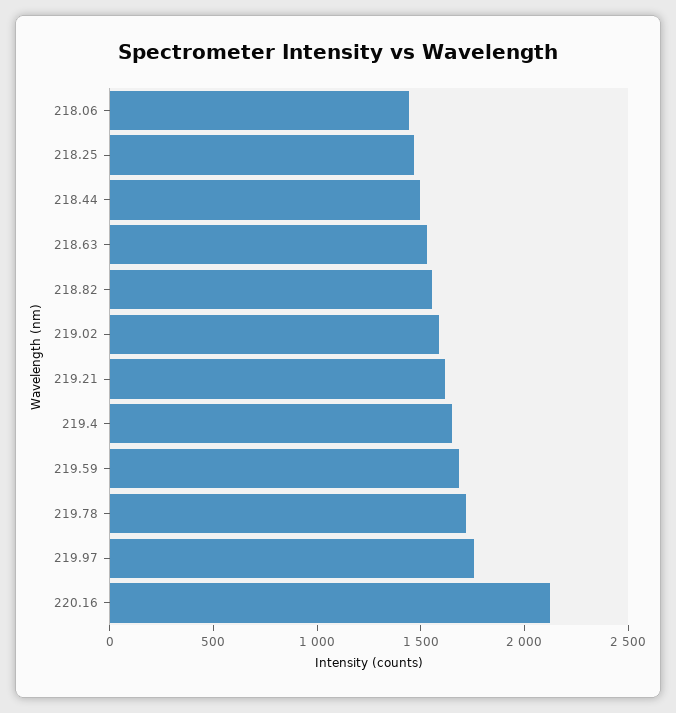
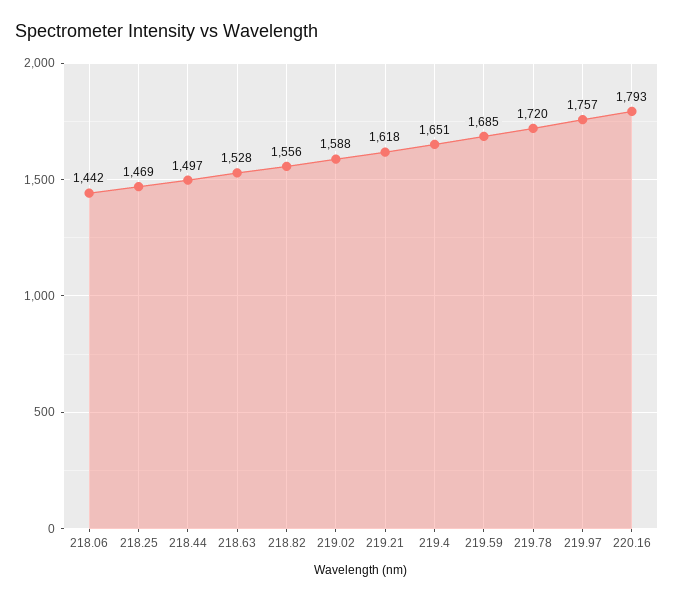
  {
    "218.06": 1442,
    "218.25": 1469,
    "218.44": 1497,
    "218.63": 1528,
    "218.82": 1556,
    "219.02": 1588,
    "219.21": 1618,
    "219.4": 1651,
    "219.59": 1685,
    "219.78": 1720,
    "219.97": 1757,
-   "220.16": 2100
+   "220.16": 1793
  }

